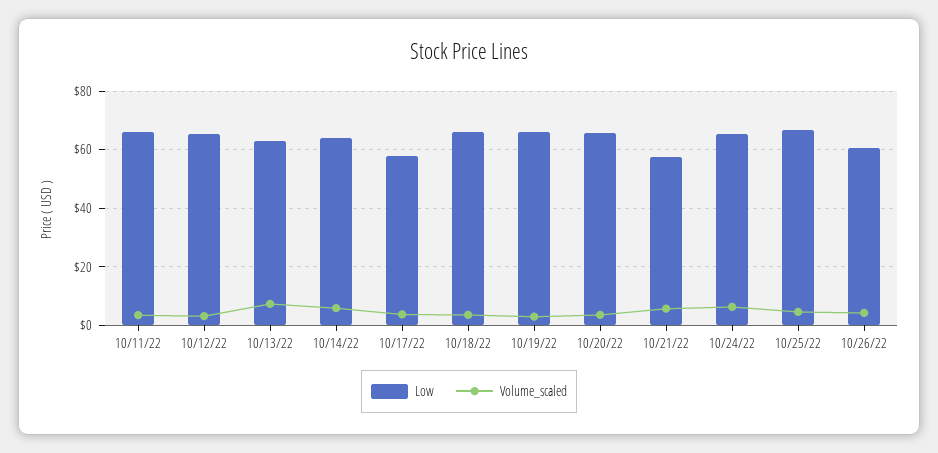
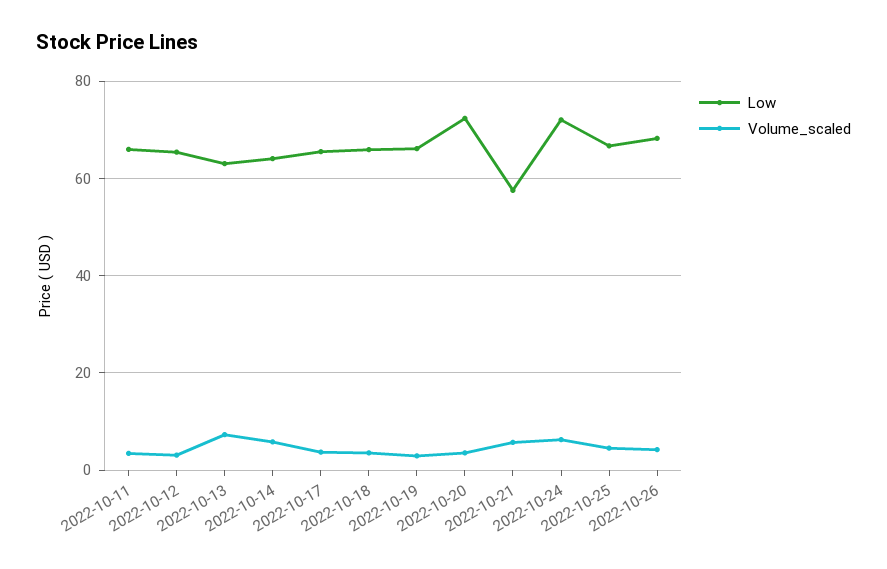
  {
    "Low": {
      "10/11/22": 66,
      "10/12/22": 66,
      "10/13/22": 64,
      "10/14/22": 64,
-     "10/17/22": 57.5,
+     "10/17/22": 66,
      "10/18/22": 66,
      "10/19/22": 66,
-     "10/20/22": 65,
+     "10/20/22": 72,
      "10/21/22": 58,
-     "10/24/22": 65,
+     "10/24/22": 72,
      "10/25/22": 66,
-     "10/26/22": 60
+     "10/26/22": 68
    },
    "Volume_scaled": {
      "10/11/22": 4,
      "10/12/22": 4,
      "10/13/22": 8,
      "10/14/22": 6,
      "10/17/22": 4,
      "10/18/22": 4,
      "10/19/22": 2,
      "10/20/22": 4,
      "10/21/22": 6,
      "10/24/22": 6,
      "10/25/22": 4,
      "10/26/22": 4
    }
  }

